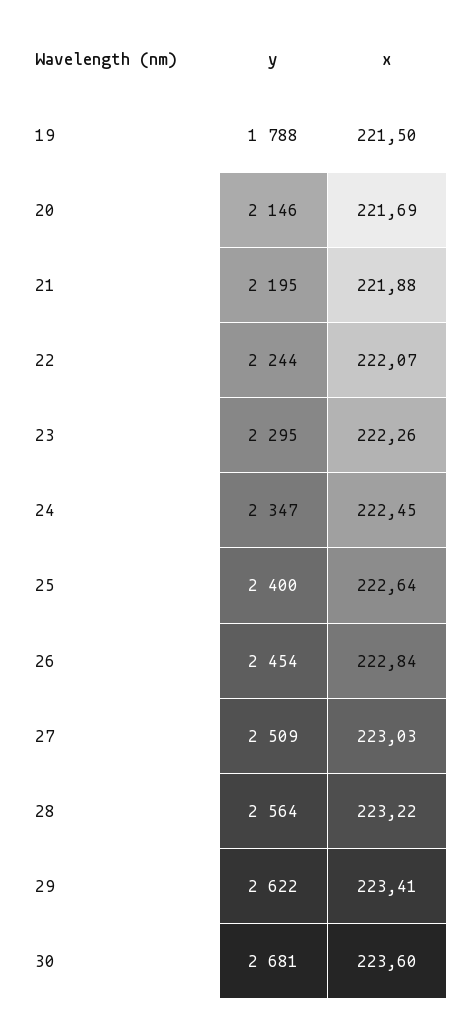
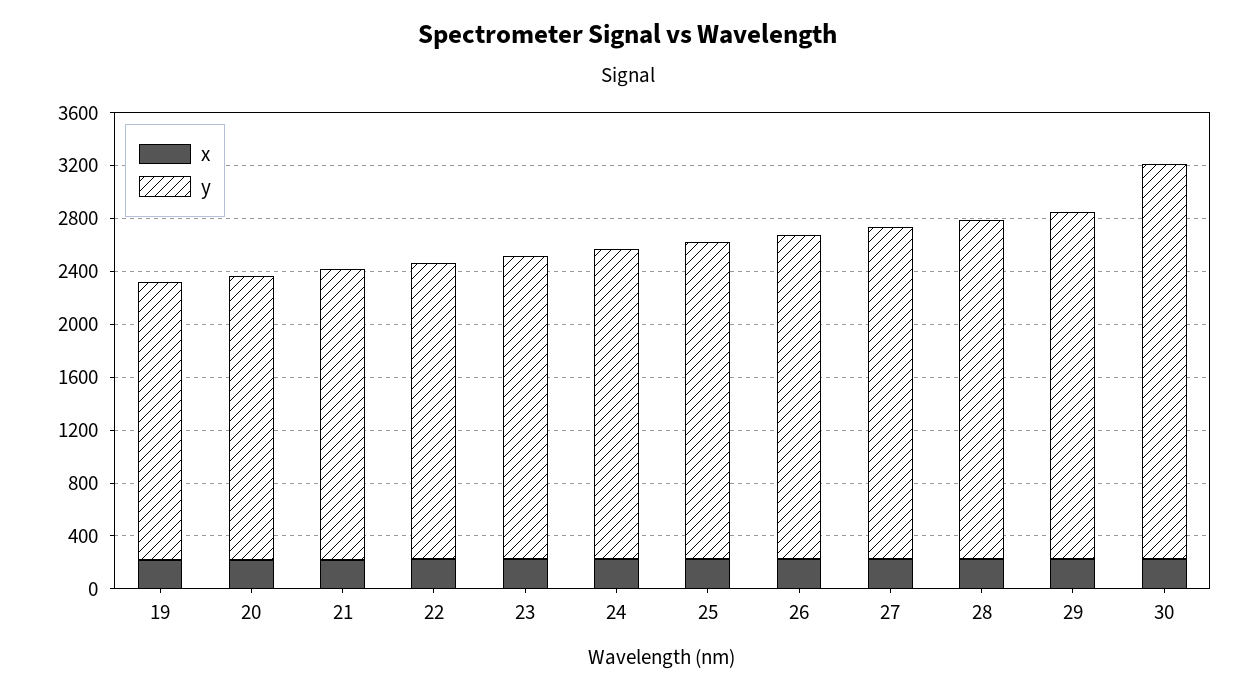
  {
    "y": {
-     "19": 1788,
+     "19": 2100,
      "20": 2146,
      "21": 2195,
      "22": 2244,
      "23": 2295,
      "24": 2347,
      "25": 2400,
      "26": 2454,
      "27": 2509,
      "28": 2564,
      "29": 2622,
-     "30": 2681
+     "30": 3000
    },
    "x": {
      "19": 221.5,
      "20": 221.69,
      "21": 221.88,
      "22": 222.07,
      "23": 222.26,
      "24": 222.45,
      "25": 222.64,
      "26": 222.84,
      "27": 223.03,
      "28": 223.22,
      "29": 223.41,
      "30": 223.6
    }
  }

